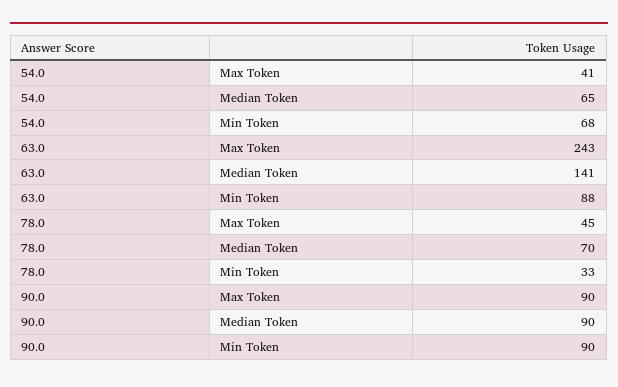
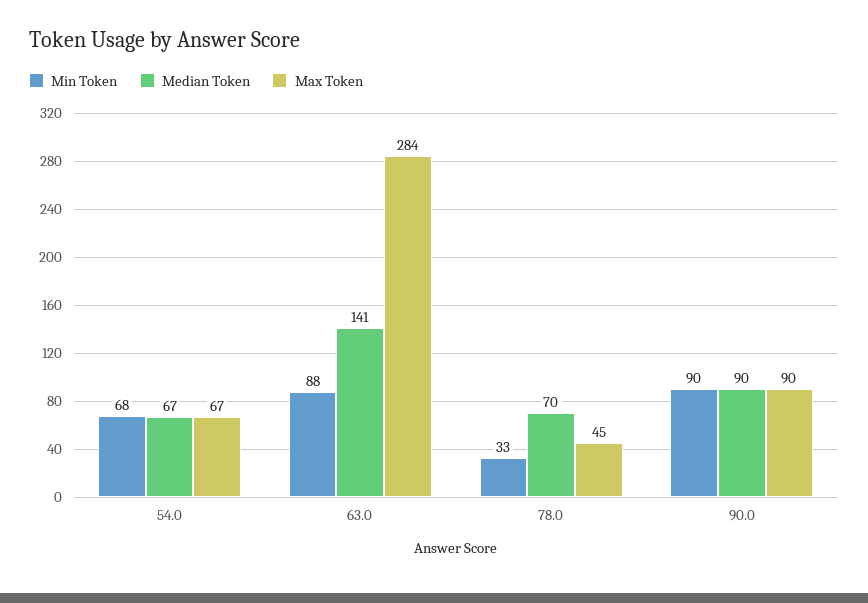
  {
    "Max Token": {
-     "54.0": 41,
+     "54.0": 67,
-     "63.0": 243,
+     "63.0": 284,
      "78.0": 45,
      "90.0": 90
    },
    "Median Token": {
-     "54.0": 65,
+     "54.0": 67,
      "63.0": 141,
      "78.0": 70,
      "90.0": 90
    },
    "Min Token": {
      "54.0": 68,
      "63.0": 88,
      "78.0": 33,
      "90.0": 90
    }
  }

